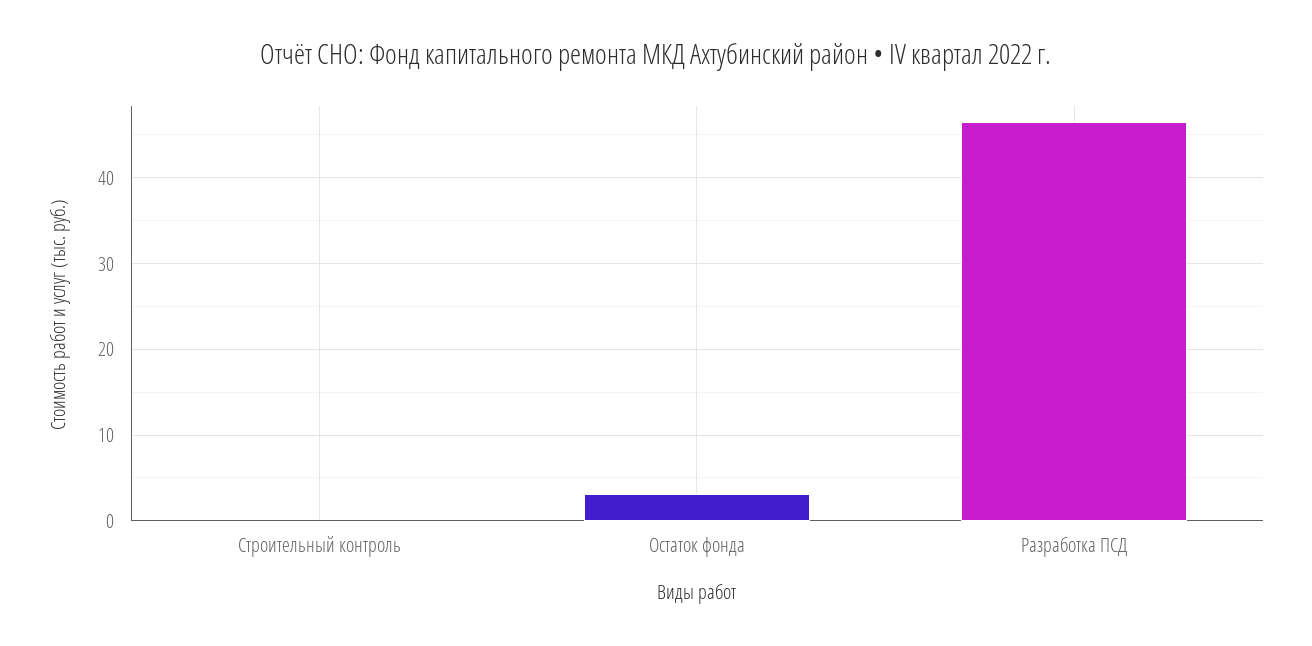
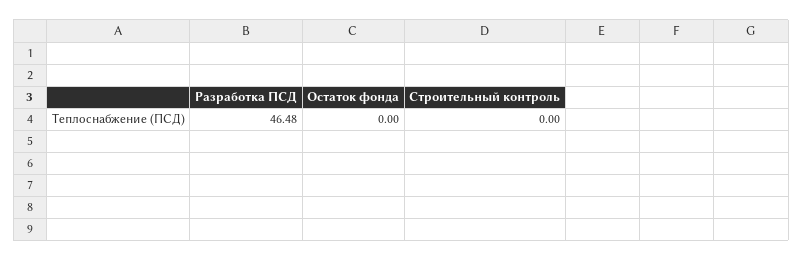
  {
    "Строительный контроль": 0,
-   "Остаток фонда": 3,
+   "Остаток фонда": 0,
    "Разработка ПСД": 46.48
  }

